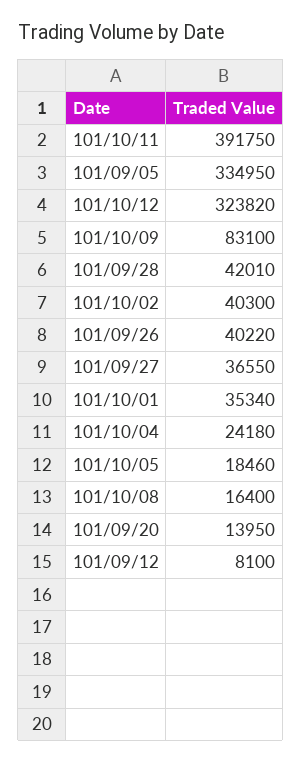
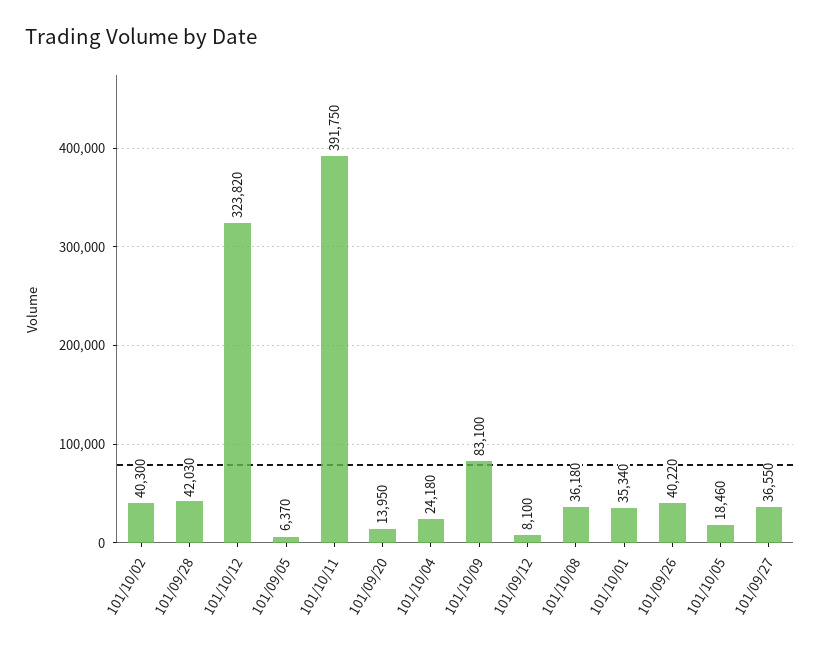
  {
    "101/10/11": 391750,
-   "101/09/05": 334950,
+   "101/09/05": 6370,
    "101/10/12": 323820,
    "101/10/09": 83100,
-   "101/09/28": 42010,
+   "101/09/28": 42030,
    "101/10/02": 40300,
    "101/09/26": 40220,
    "101/09/27": 36550,
    "101/10/01": 35340,
    "101/10/04": 24180,
    "101/10/05": 18460,
-   "101/10/08": 16400,
+   "101/10/08": 36180,
    "101/09/20": 13950,
    "101/09/12": 8100
  }

